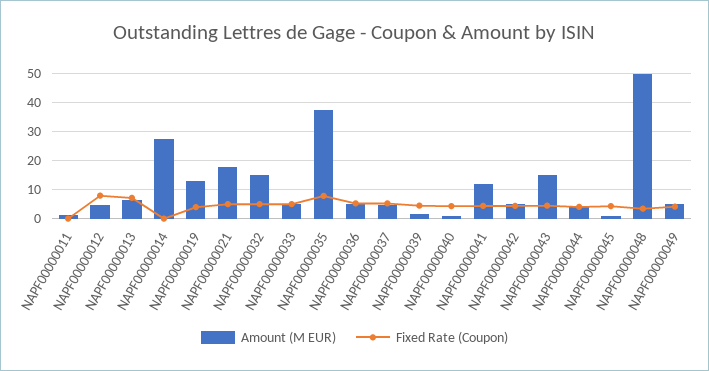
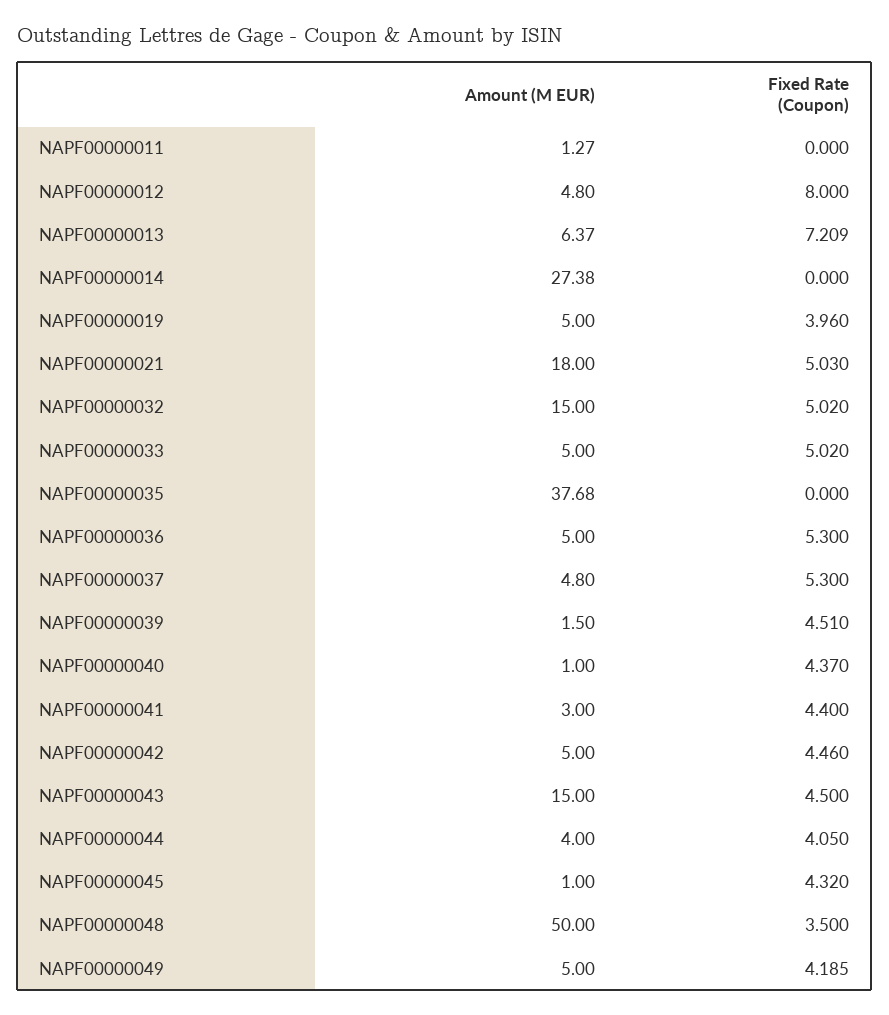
  {
    "Amount (M EUR)": {
      "NAPF00000011": 1.27,
      "NAPF00000012": 4.8,
      "NAPF00000013": 6.37,
      "NAPF00000014": 27.38,
-     "NAPF00000019": 12.5,
+     "NAPF00000019": 5,
      "NAPF00000021": 18,
      "NAPF00000032": 15,
      "NAPF00000033": 5,
      "NAPF00000035": 37.68,
      "NAPF00000036": 5,
      "NAPF00000037": 4.8,
      "NAPF00000039": 1.5,
      "NAPF00000040": 1,
-     "NAPF00000041": 12.5,
+     "NAPF00000041": 3,
      "NAPF00000042": 5,
      "NAPF00000043": 15,
      "NAPF00000044": 4,
      "NAPF00000045": 1,
      "NAPF00000048": 50,
      "NAPF00000049": 5
    },
    "Fixed Rate (Coupon)": {
      "NAPF00000011": 0,
      "NAPF00000012": 8,
      "NAPF00000013": 7.209,
      "NAPF00000014": 0,
      "NAPF00000019": 3.96,
      "NAPF00000021": 5.03,
      "NAPF00000032": 5.02,
      "NAPF00000033": 5.02,
-     "NAPF00000035": 7.5,
+     "NAPF00000035": 0,
      "NAPF00000036": 5.3,
      "NAPF00000037": 5.3,
      "NAPF00000039": 4.51,
      "NAPF00000040": 4.37,
      "NAPF00000041": 4.4,
      "NAPF00000042": 4.46,
      "NAPF00000043": 4.5,
      "NAPF00000044": 4.05,
      "NAPF00000045": 4.32,
      "NAPF00000048": 3.5,
      "NAPF00000049": 4.185
    }
  }

